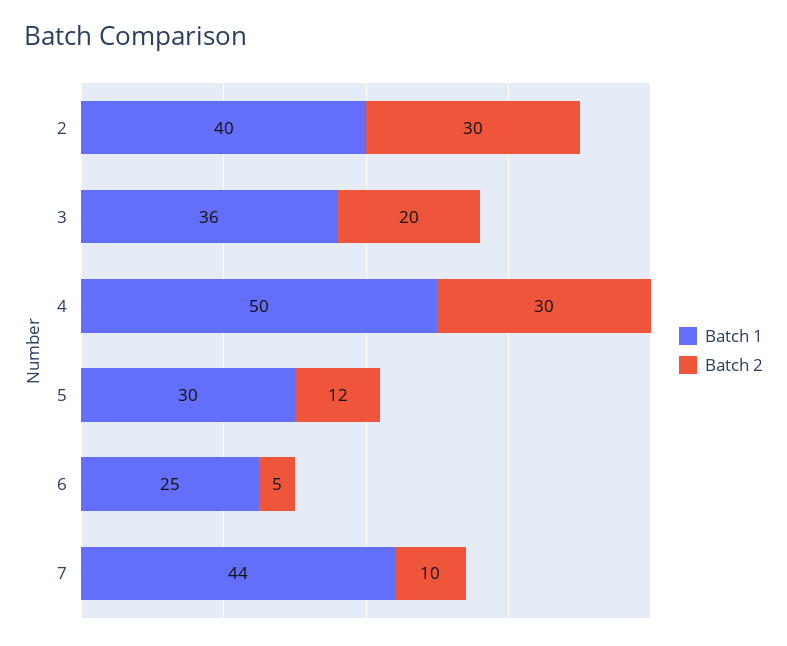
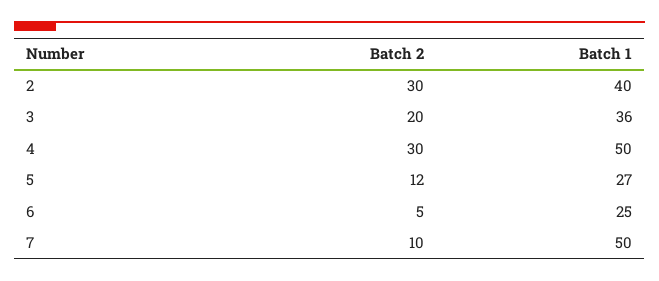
  {
    "Batch 1": {
      "2": 40,
      "3": 36,
      "4": 50,
-     "5": 30,
+     "5": 27,
      "6": 25,
-     "7": 44
+     "7": 50
    },
    "Batch 2": {
      "2": 30,
      "3": 20,
      "4": 30,
      "5": 12,
      "6": 5,
      "7": 10
    }
  }

